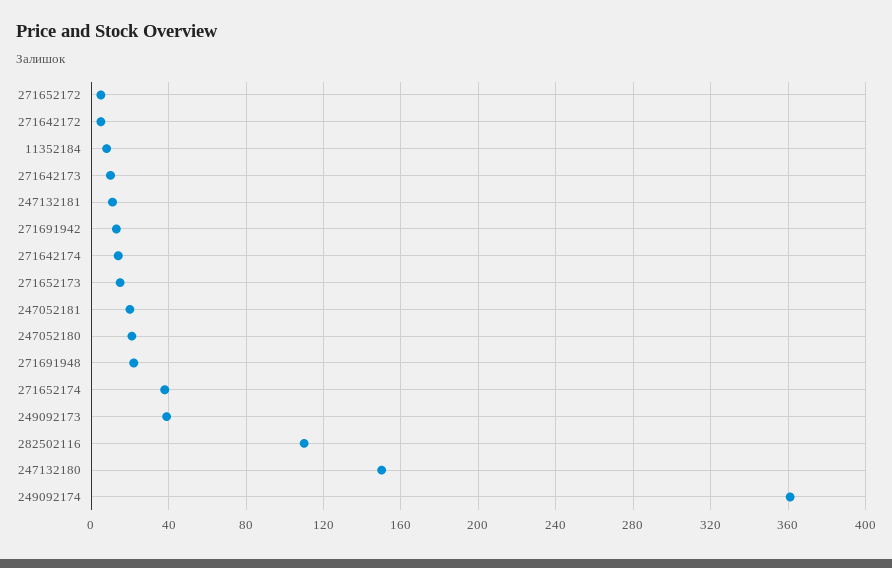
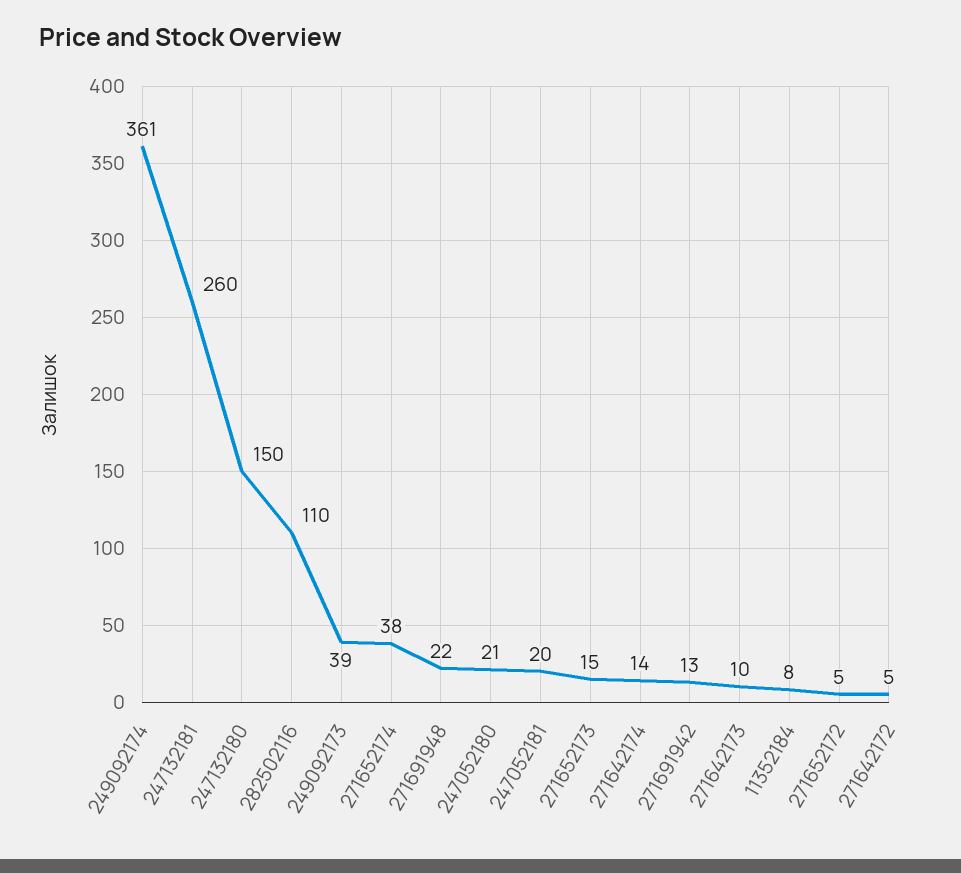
  {
    "271652172": 5,
    "271642172": 5,
    "11352184": 8,
    "271642173": 10,
-   "247132181": 10,
+   "247132181": 260,
    "271691942": 13,
    "271642174": 14,
    "271652173": 15,
    "247052181": 20,
    "247052180": 21,
    "271691948": 22,
    "271652174": 38,
    "249092173": 39,
    "282502116": 110,
    "247132180": 150,
    "249092174": 361
  }

